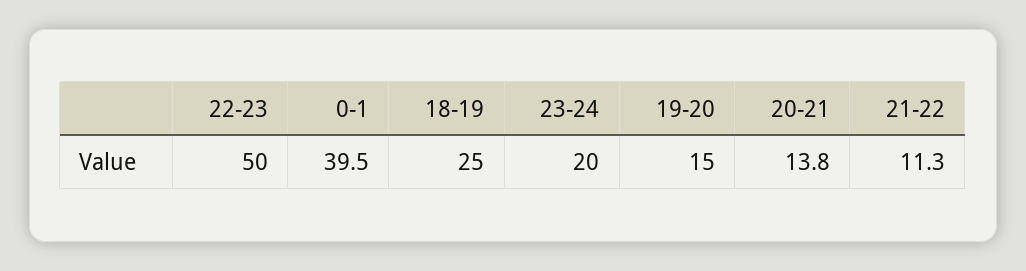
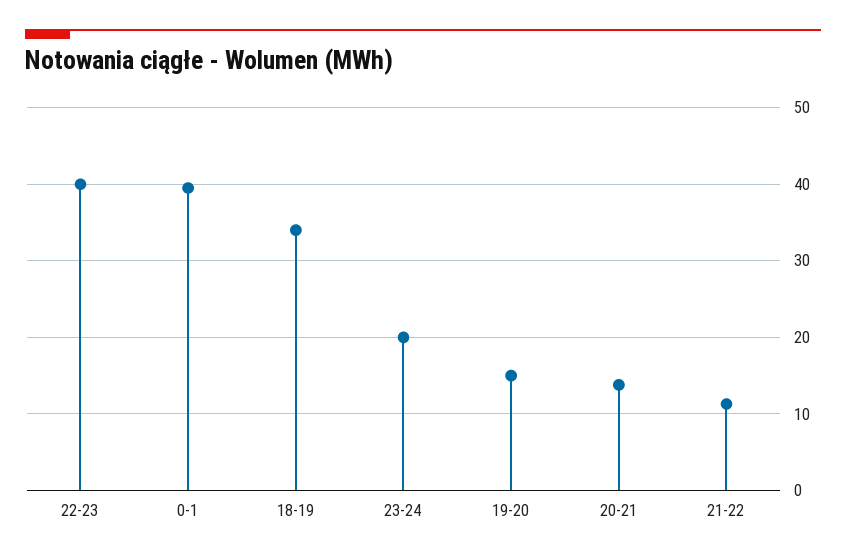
  {
-   "22-23": 50,
+   "22-23": 40,
    "0-1": 39.5,
-   "18-19": 25,
+   "18-19": 34,
    "23-24": 20,
    "19-20": 15,
    "20-21": 13.8,
    "21-22": 11.3
  }

